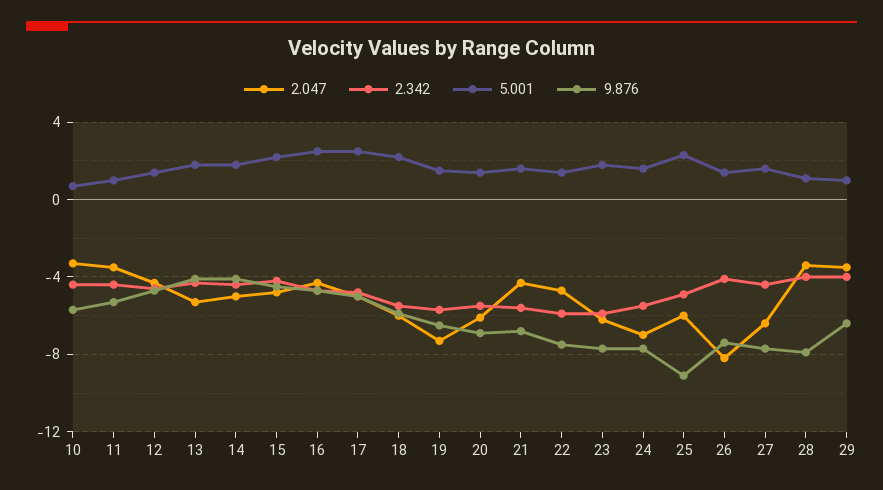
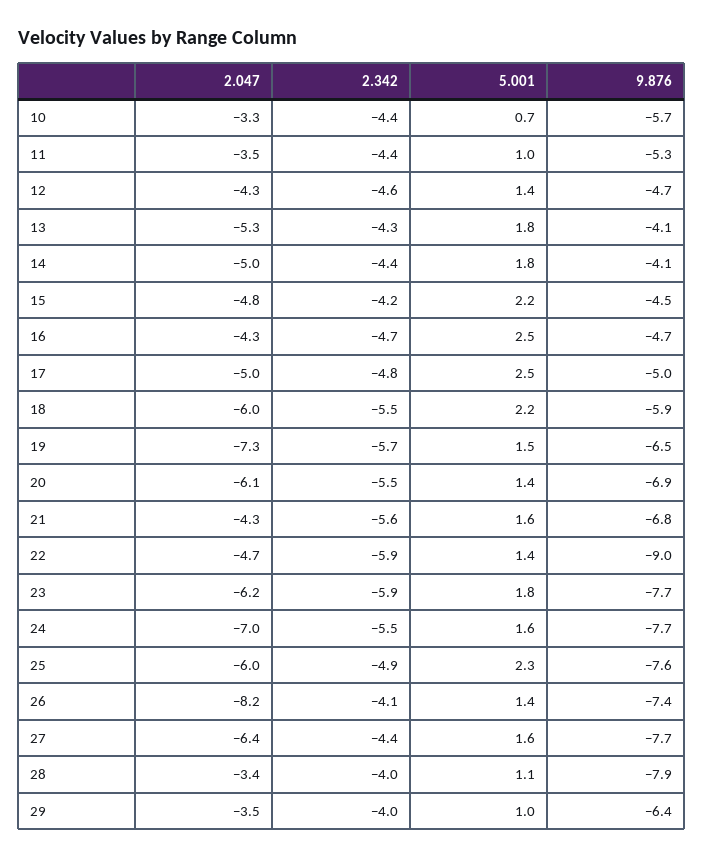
  {
    "2.047": {
      "10": -3.3,
      "11": -3.5,
      "12": -4.3,
      "13": -5.3,
      "14": -5,
      "15": -4.8,
      "16": -4.3,
      "17": -5,
      "18": -6,
      "19": -7.3,
      "20": -6.1,
      "21": -4.3,
      "22": -4.7,
      "23": -6.2,
      "24": -7,
      "25": -6,
      "26": -8.2,
      "27": -6.4,
      "28": -3.4,
      "29": -3.5
    },
    "2.342": {
      "10": -4.4,
      "11": -4.4,
      "12": -4.6,
      "13": -4.3,
      "14": -4.4,
      "15": -4.2,
      "16": -4.7,
      "17": -4.8,
      "18": -5.5,
      "19": -5.7,
      "20": -5.5,
      "21": -5.6,
      "22": -5.9,
      "23": -5.9,
      "24": -5.5,
      "25": -4.9,
      "26": -4.1,
      "27": -4.4,
      "28": -4,
      "29": -4
    },
    "5.001": {
      "10": 0.7,
      "11": 1,
      "12": 1.4,
      "13": 1.8,
      "14": 1.8,
      "15": 2.2,
      "16": 2.5,
      "17": 2.5,
      "18": 2.2,
      "19": 1.5,
      "20": 1.4,
      "21": 1.6,
      "22": 1.4,
      "23": 1.8,
      "24": 1.6,
      "25": 2.3,
      "26": 1.4,
      "27": 1.6,
      "28": 1.1,
      "29": 1
    },
    "9.876": {
      "10": -5.7,
      "11": -5.3,
      "12": -4.7,
      "13": -4.1,
      "14": -4.1,
      "15": -4.5,
      "16": -4.7,
      "17": -5,
      "18": -5.9,
      "19": -6.5,
      "20": -6.9,
      "21": -6.8,
-     "22": -7.5,
+     "22": -9,
      "23": -7.7,
      "24": -7.7,
-     "25": -9,
+     "25": -7.6,
      "26": -7.4,
      "27": -7.7,
      "28": -7.9,
      "29": -6.4
    }
  }

